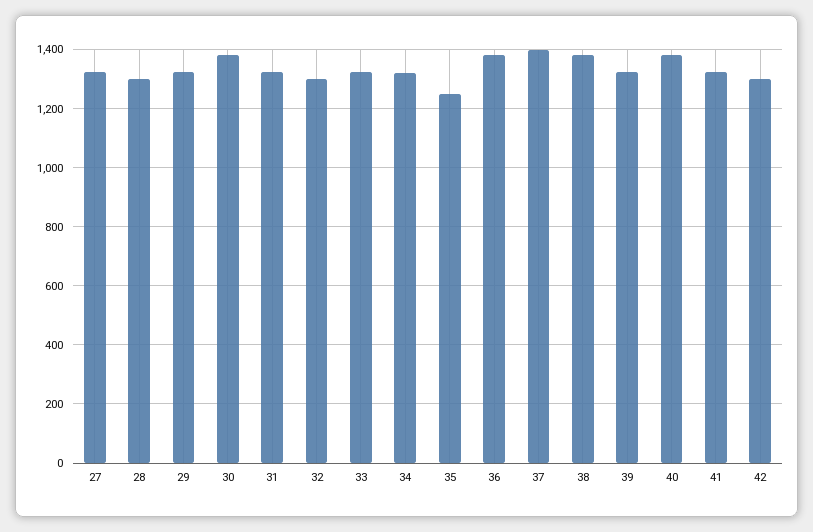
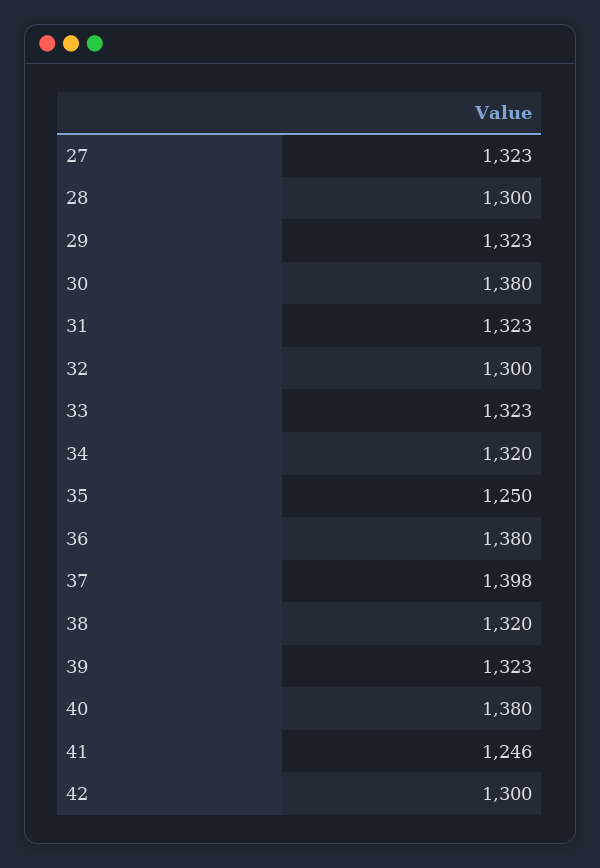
  {
    "27": 1323,
    "28": 1300,
    "29": 1323,
    "30": 1380,
    "31": 1323,
    "32": 1300,
    "33": 1323,
    "34": 1320,
    "35": 1250,
    "36": 1380,
    "37": 1398,
-   "38": 1375,
+   "38": 1320,
    "39": 1323,
    "40": 1380,
-   "41": 1325,
+   "41": 1246,
    "42": 1300
  }

